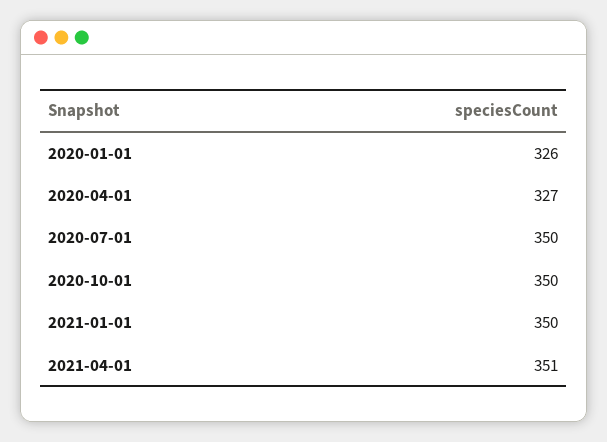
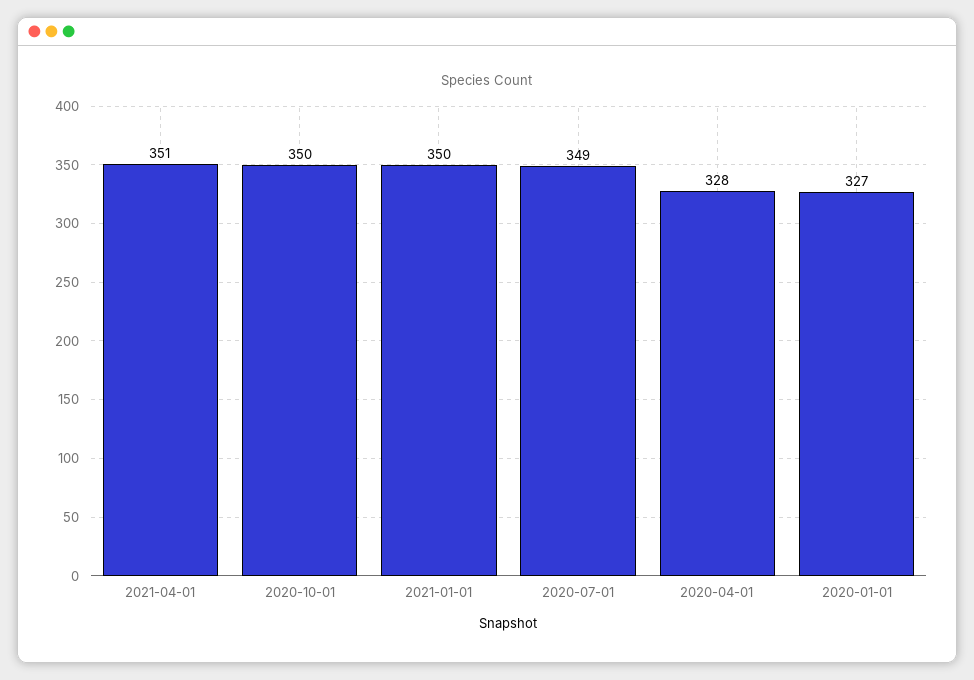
  {
-   "2020-01-01": 326,
+   "2020-01-01": 327,
-   "2020-04-01": 327,
+   "2020-04-01": 328,
-   "2020-07-01": 350,
+   "2020-07-01": 349,
    "2020-10-01": 350,
    "2021-01-01": 350,
    "2021-04-01": 351
  }

